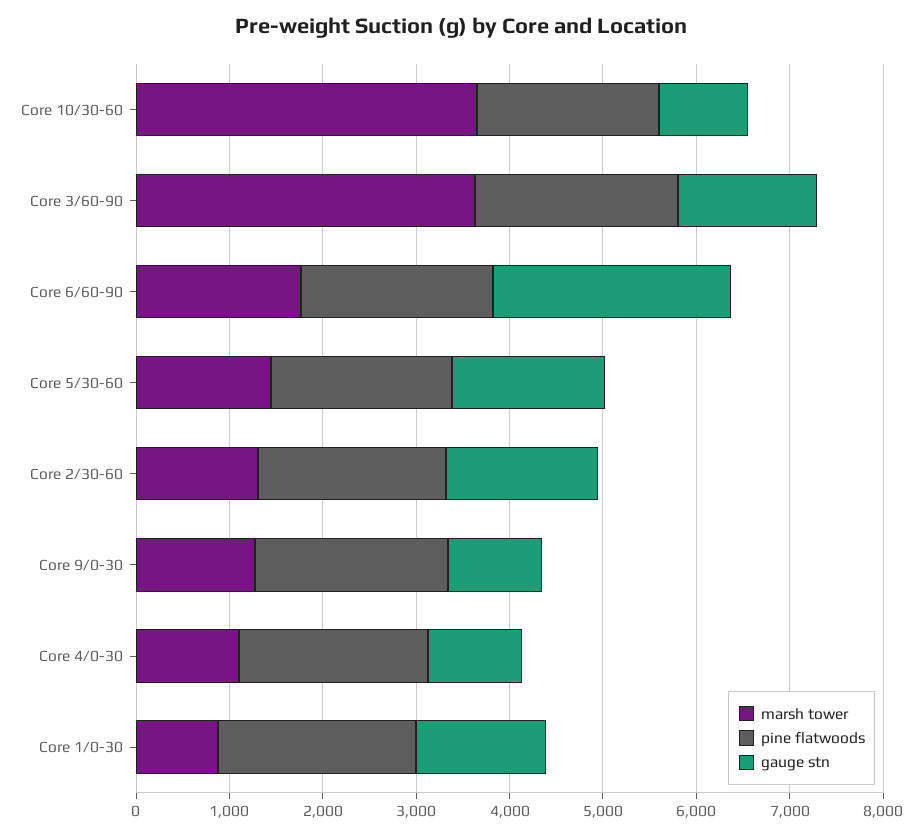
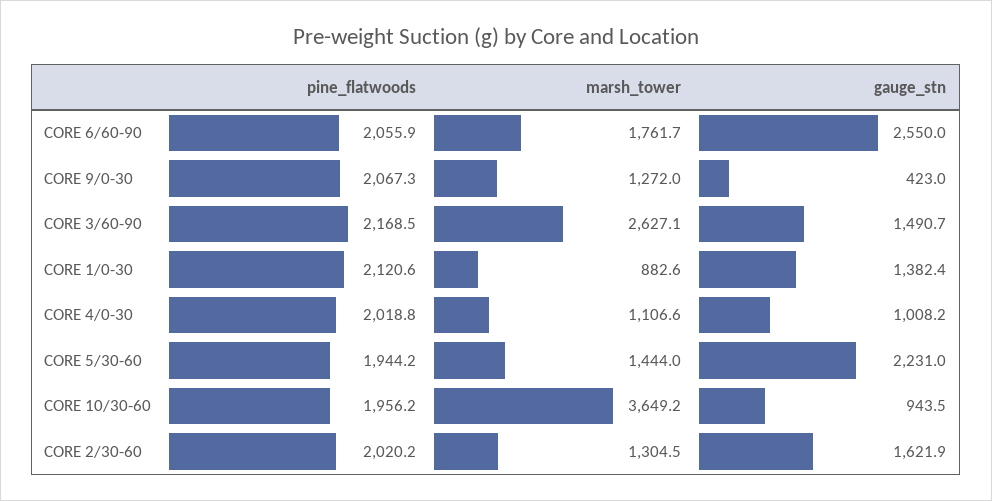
  {
    "marsh tower": {
      "Core 10/30-60": 3649.2,
-     "Core 3/60-90": 3600,
+     "Core 3/60-90": 2627.1,
      "Core 6/60-90": 1761.7,
      "Core 5/30-60": 1444,
      "Core 2/30-60": 1304.5,
      "Core 9/0-30": 1272,
      "Core 4/0-30": 1106.6,
      "Core 1/0-30": 882.6
    },
    "pine flatwoods": {
      "Core 10/30-60": 1956.2,
      "Core 3/60-90": 2168.5,
      "Core 6/60-90": 2055.9,
      "Core 5/30-60": 1944.2,
      "Core 2/30-60": 2020.2,
      "Core 9/0-30": 2067.3,
      "Core 4/0-30": 2018.8,
      "Core 1/0-30": 2120.6
    },
    "gauge stn": {
      "Core 10/30-60": 943.5,
      "Core 3/60-90": 1490.7,
      "Core 6/60-90": 2550,
-     "Core 5/30-60": 1600,
+     "Core 5/30-60": 2231,
      "Core 2/30-60": 1621.9,
-     "Core 9/0-30": 1000,
+     "Core 9/0-30": 423,
      "Core 4/0-30": 1008.2,
      "Core 1/0-30": 1382.4
    }
  }

